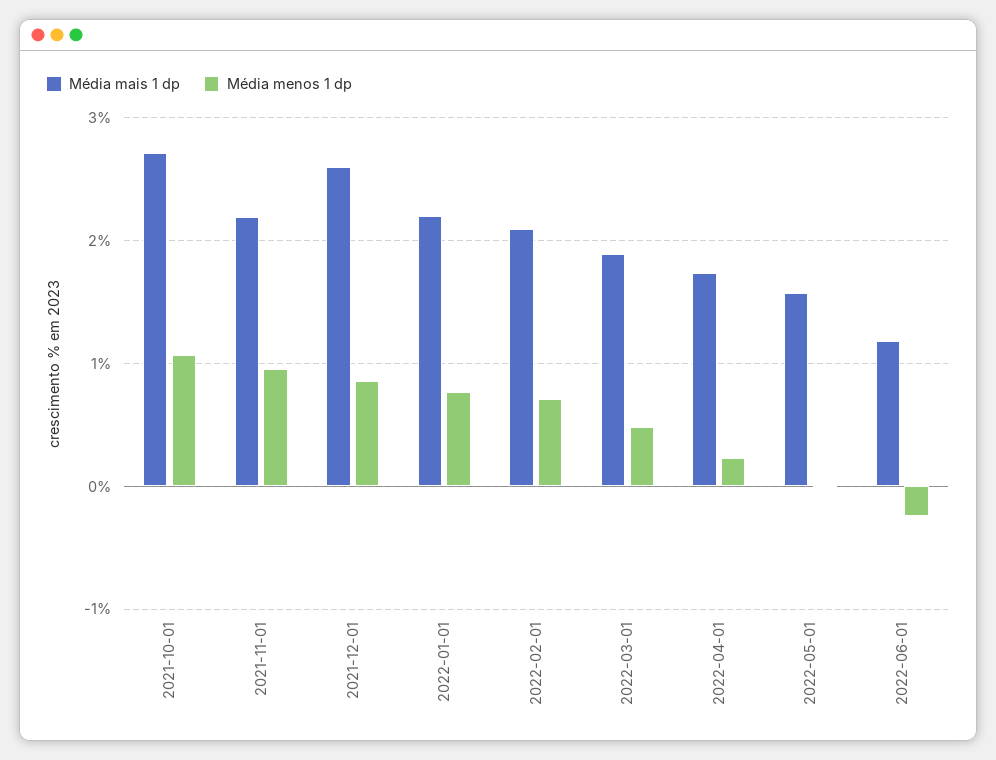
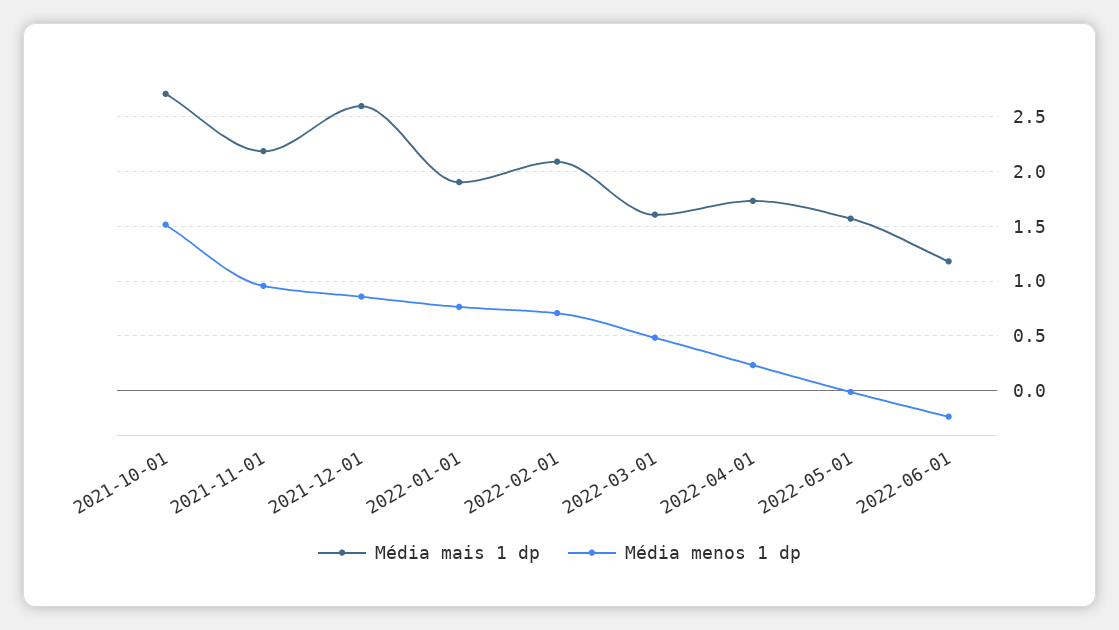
  {
    "Média mais 1 dp": {
      "2021-10-01": 2.7,
      "2021-11-01": 2.2,
      "2021-12-01": 2.6,
-     "2022-01-01": 2.2,
+     "2022-01-01": 1.9,
      "2022-02-01": 2.1,
-     "2022-03-01": 1.9,
+     "2022-03-01": 1.6,
      "2022-04-01": 1.7,
      "2022-05-01": 1.6,
      "2022-06-01": 1.2
    },
    "Média menos 1 dp": {
-     "2021-10-01": 1.1,
+     "2021-10-01": 1.5,
      "2021-11-01": 1,
      "2021-12-01": 0.9,
      "2022-01-01": 0.8,
      "2022-02-01": 0.7,
      "2022-03-01": 0.5,
      "2022-04-01": 0.2,
      "2022-05-01": 0,
      "2022-06-01": -0.2
    }
  }

